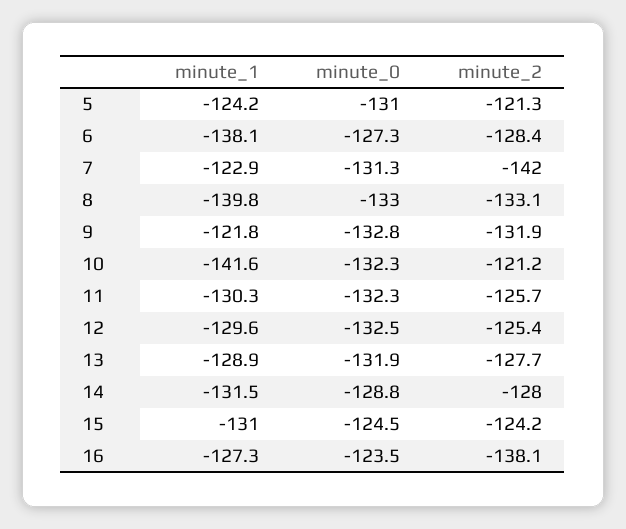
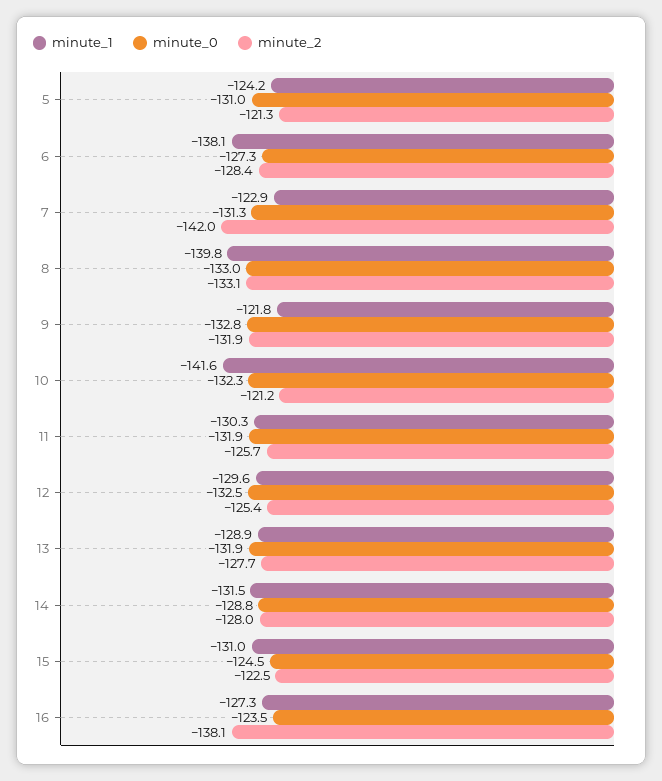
  {
    "minute_1": {
      "5": -124.2,
      "6": -138.1,
      "7": -122.9,
      "8": -139.8,
      "9": -121.8,
      "10": -141.6,
      "11": -130.3,
      "12": -129.6,
      "13": -128.9,
      "14": -131.5,
      "15": -131,
      "16": -127.3
    },
    "minute_0": {
      "5": -131,
      "6": -127.3,
      "7": -131.3,
      "8": -133,
      "9": -132.8,
      "10": -132.3,
-     "11": -132.3,
+     "11": -131.9,
      "12": -132.5,
      "13": -131.9,
      "14": -128.8,
      "15": -124.5,
      "16": -123.5
    },
    "minute_2": {
      "5": -121.3,
      "6": -128.4,
      "7": -142,
      "8": -133.1,
      "9": -131.9,
      "10": -121.2,
      "11": -125.7,
      "12": -125.4,
      "13": -127.7,
      "14": -128,
-     "15": -124.2,
+     "15": -122.5,
      "16": -138.1
    }
  }

